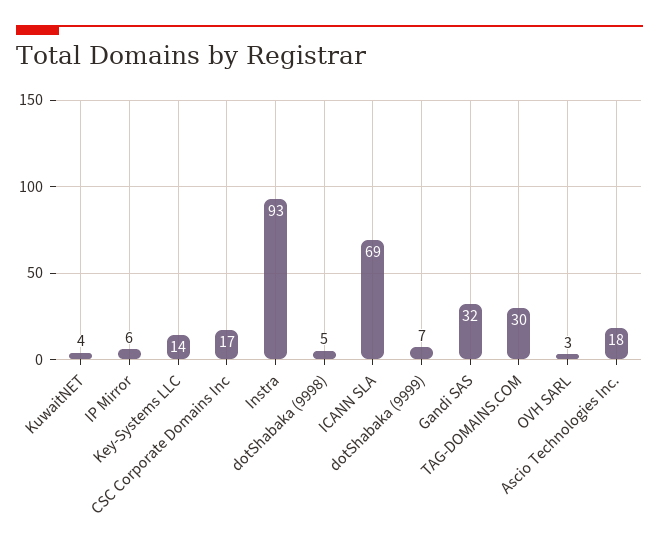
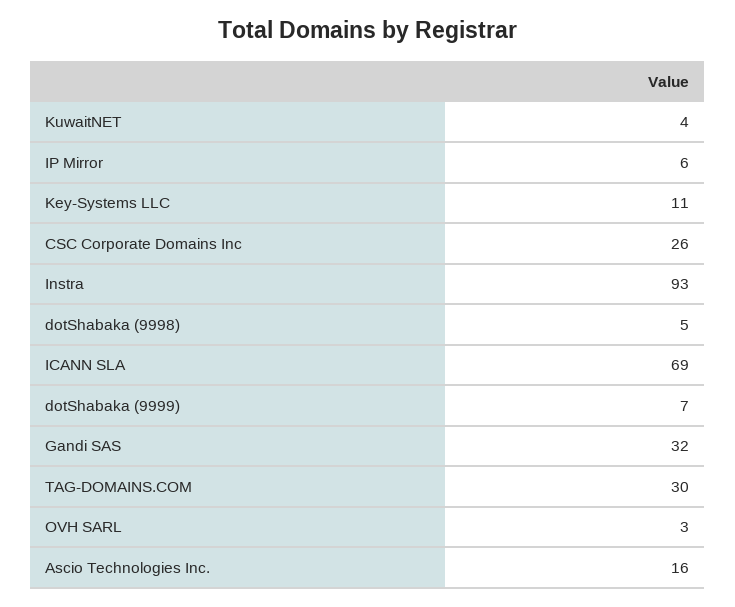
  {
    "KuwaitNET": 4,
    "IP Mirror": 6,
-   "Key-Systems LLC": 14,
+   "Key-Systems LLC": 11,
-   "CSC Corporate Domains Inc": 17,
+   "CSC Corporate Domains Inc": 26,
    "Instra": 93,
    "dotShabaka (9998)": 5,
    "ICANN SLA": 69,
    "dotShabaka (9999)": 7,
    "Gandi SAS": 32,
    "TAG-DOMAINS.COM": 30,
    "OVH SARL": 3,
-   "Ascio Technologies Inc.": 18
+   "Ascio Technologies Inc.": 16
  }

